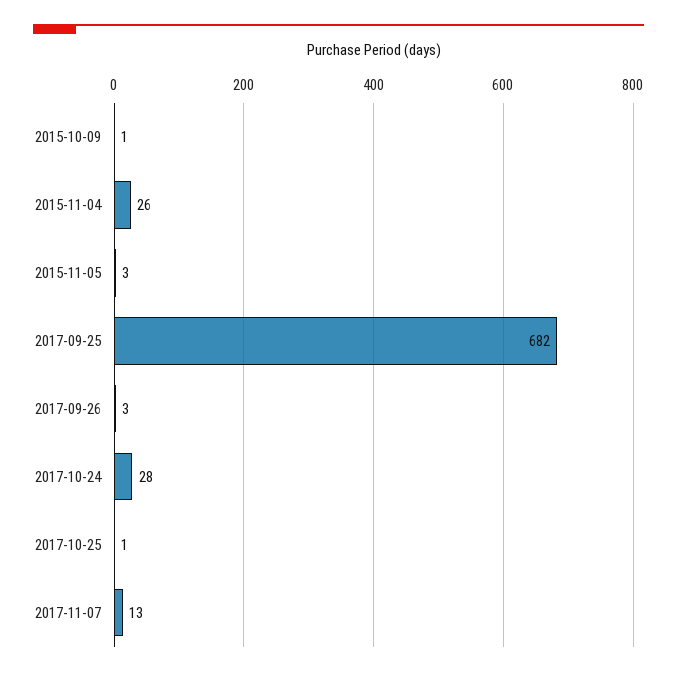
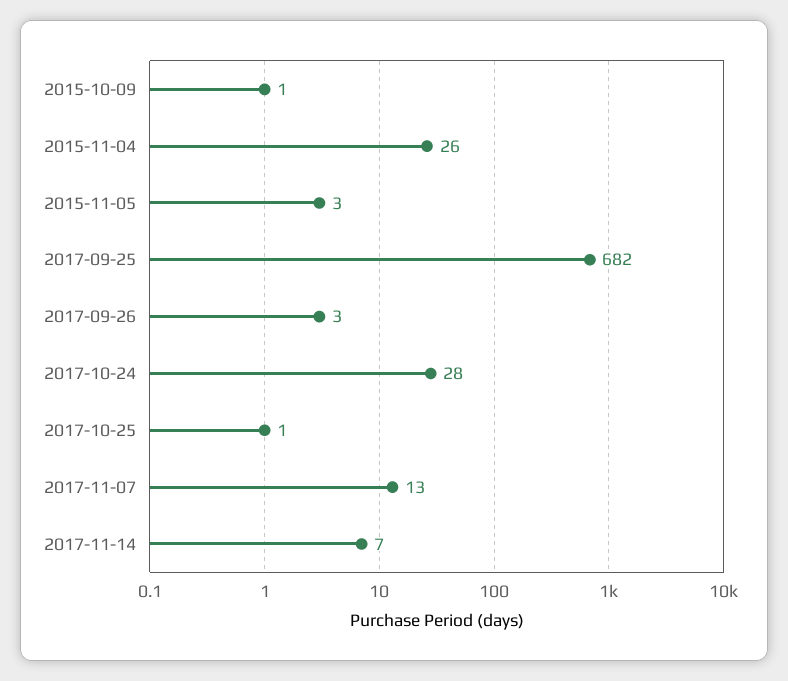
  {
    "2015-10-09": 1,
    "2015-11-04": 26,
    "2015-11-05": 3,
    "2017-09-25": 682,
    "2017-09-26": 3,
    "2017-10-24": 28,
    "2017-10-25": 1,
-   "2017-11-07": 13
+   "2017-11-07": 13,
+   "2017-11-14": 7
  }

